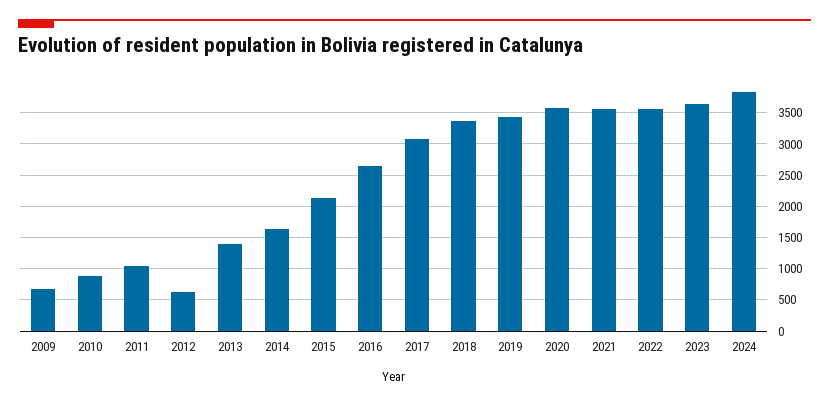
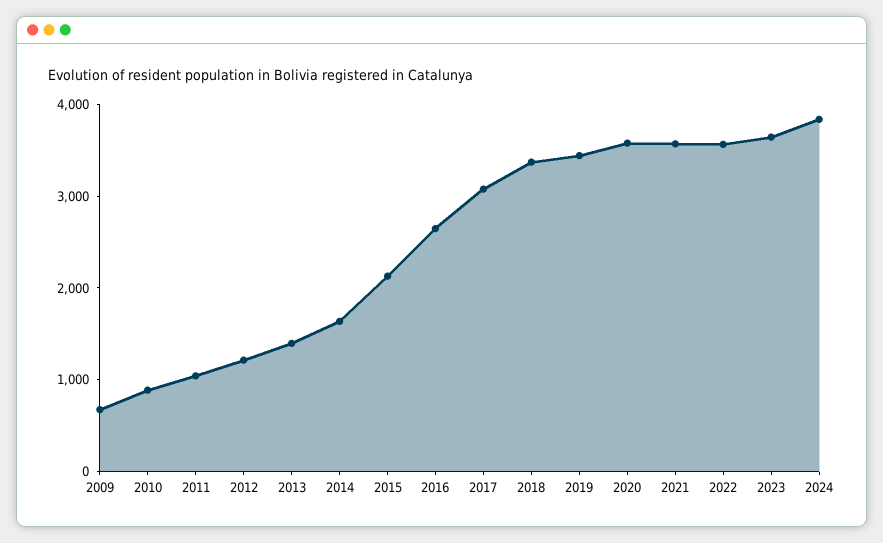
  {
    "2009": 700,
    "2010": 900,
    "2011": 1000,
-   "2012": 600,
+   "2012": 1200,
    "2013": 1400,
    "2014": 1600,
    "2015": 2100,
    "2016": 2600,
    "2017": 3100,
    "2018": 3400,
    "2019": 3400,
    "2020": 3600,
    "2021": 3600,
    "2022": 3600,
    "2023": 3600,
    "2024": 3800
  }

